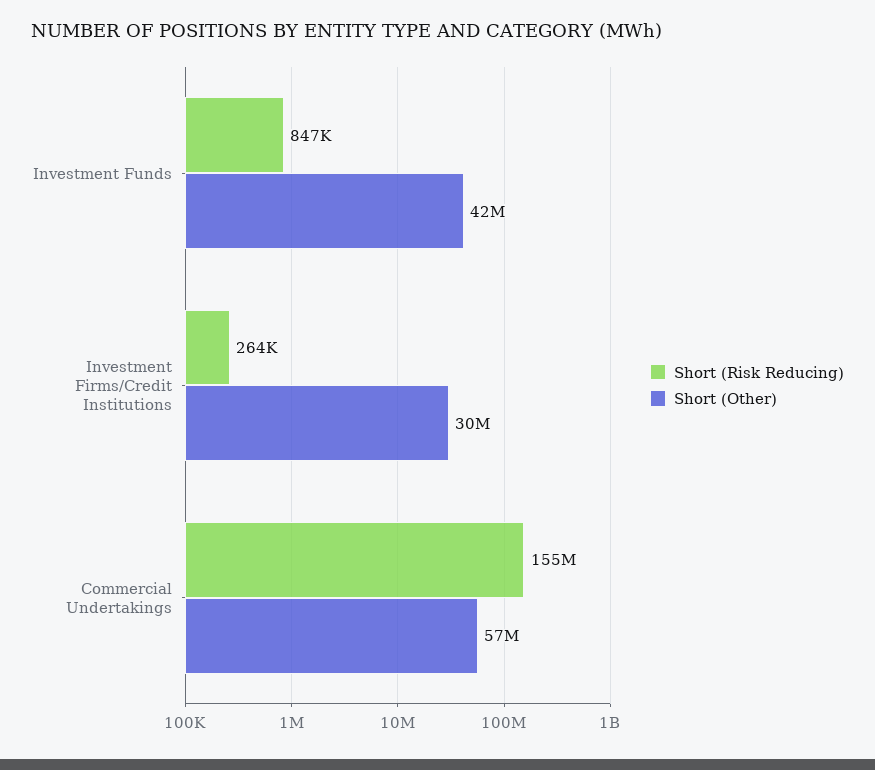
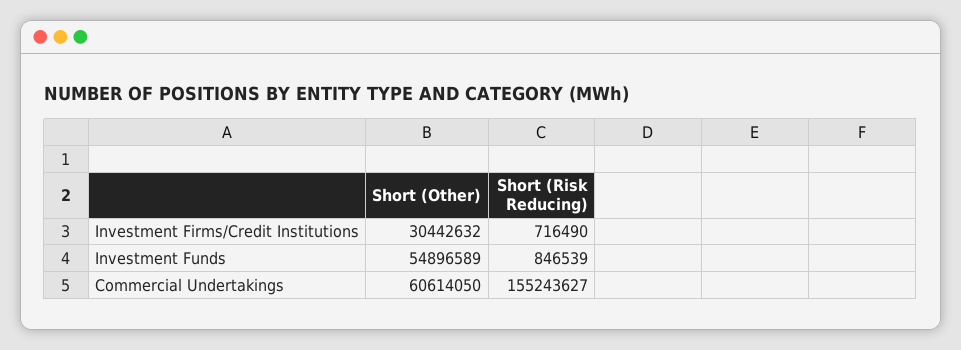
  {
    "Short (Risk Reducing)": {
      "Investment Funds": 846539,
-     "Investment Firms/Credit Institutions": 264000,
+     "Investment Firms/Credit Institutions": 716490,
      "Commercial Undertakings": 155243627
    },
    "Short (Other)": {
-     "Investment Funds": 42000000,
+     "Investment Funds": 54896589,
      "Investment Firms/Credit Institutions": 30442632,
-     "Commercial Undertakings": 57000000
+     "Commercial Undertakings": 60614050
    }
  }

